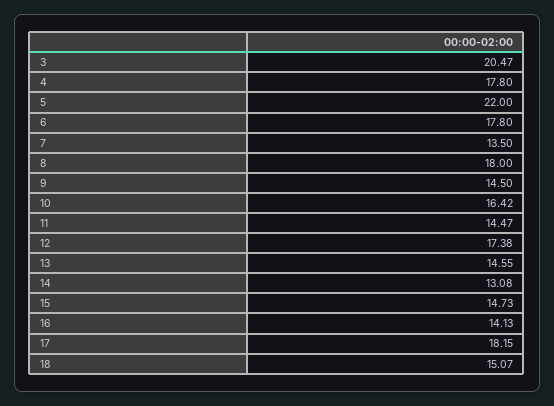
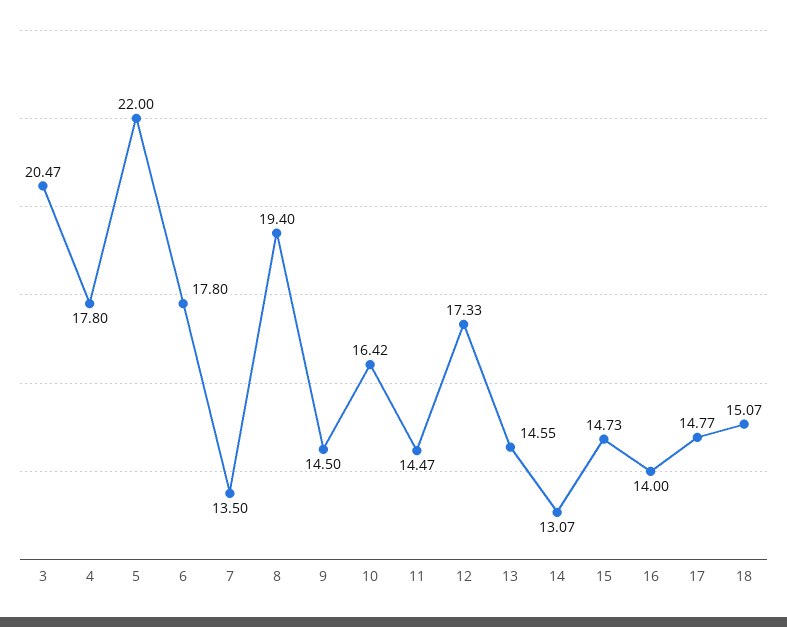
  {
    "3": 20.47,
    "4": 17.8,
    "5": 22,
    "6": 17.8,
    "7": 13.5,
-   "8": 18,
+   "8": 19.4,
    "9": 14.5,
    "10": 16.42,
    "11": 14.47,
-   "12": 17.38,
+   "12": 17.33,
    "13": 14.55,
-   "14": 13.08,
+   "14": 13.07,
    "15": 14.73,
-   "16": 14.13,
+   "16": 14,
-   "17": 18.15,
+   "17": 14.77,
    "18": 15.07
  }

